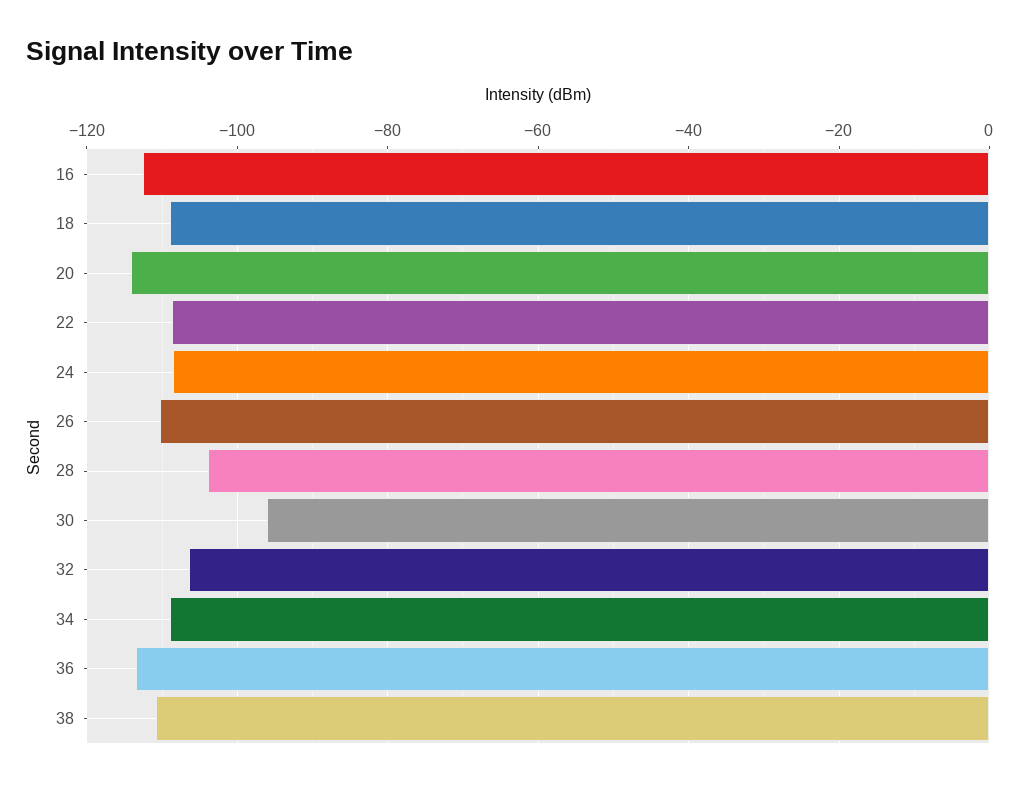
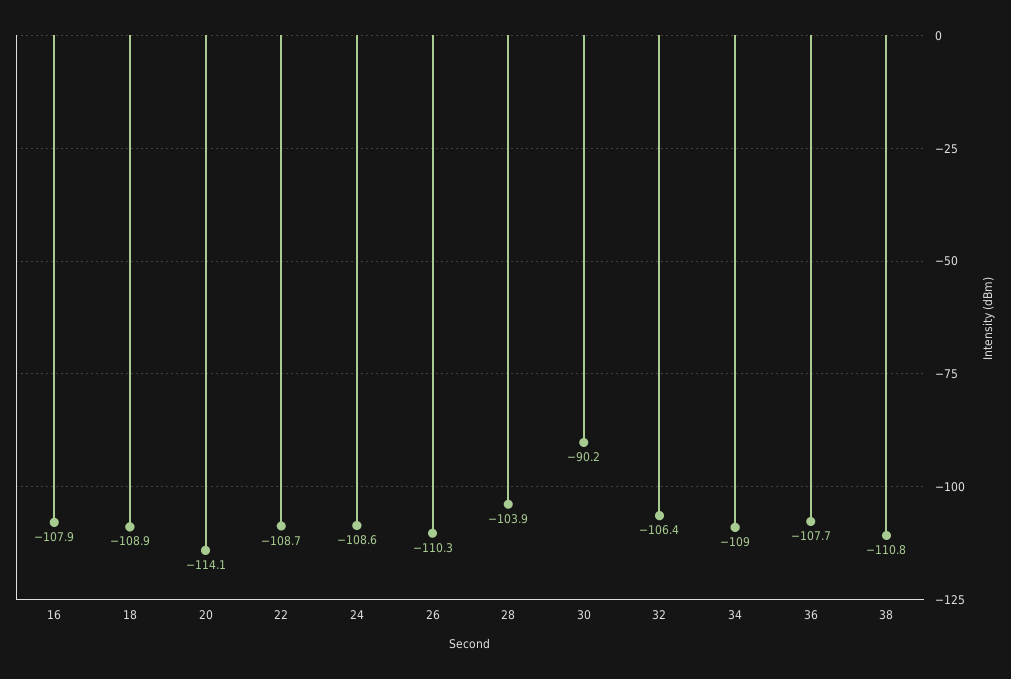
  {
-   "16": -112,
+   "16": -107.9,
    "18": -108.9,
    "20": -114.1,
    "22": -108.7,
    "24": -108.6,
    "26": -110.3,
    "28": -103.9,
-   "30": -96,
+   "30": -90.2,
    "32": -106.4,
    "34": -109,
-   "36": -114,
+   "36": -107.7,
    "38": -110.8
  }

